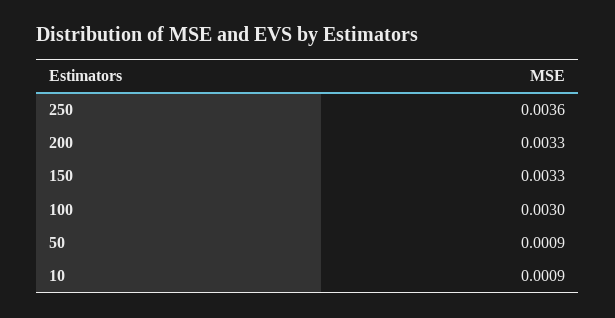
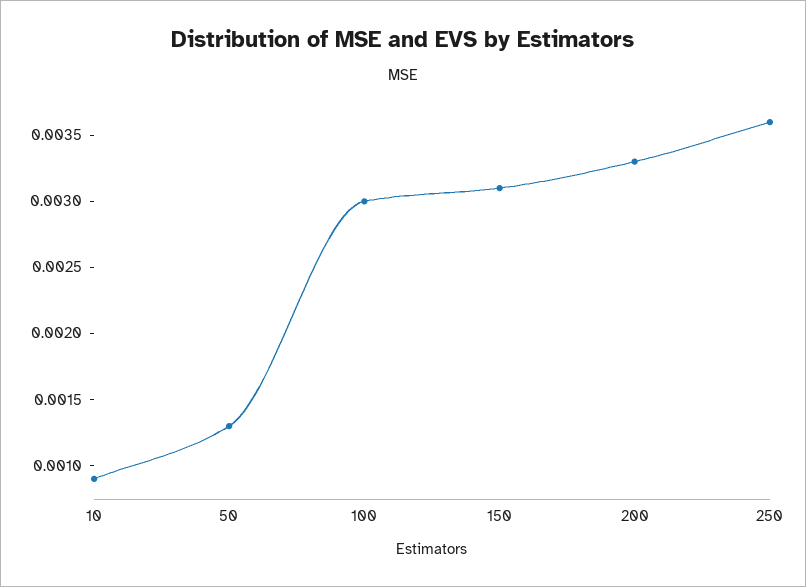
  {
    "250": 0.0036,
    "200": 0.0033,
-   "150": 0.0033,
+   "150": 0.0031,
    "100": 0.003,
-   "50": 0.0009,
+   "50": 0.0013,
    "10": 0.0009
  }

